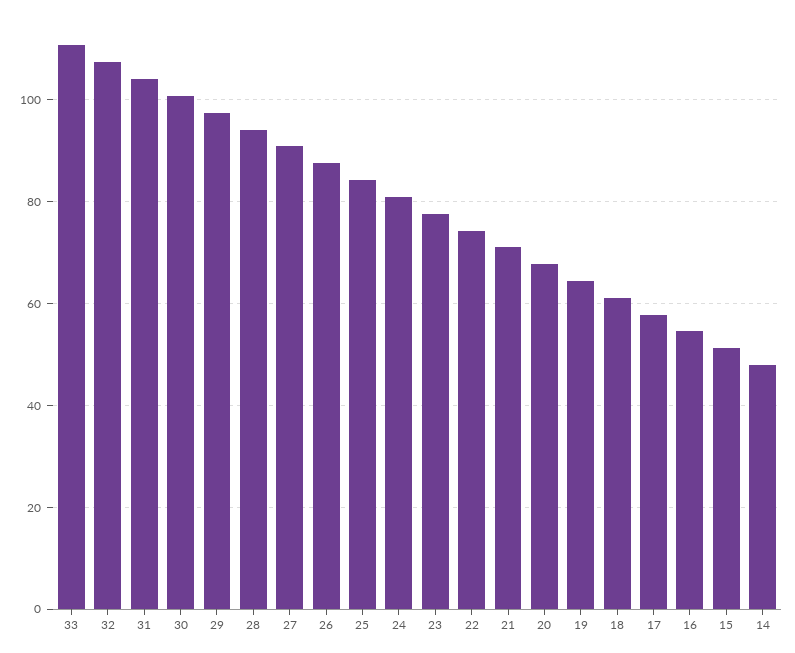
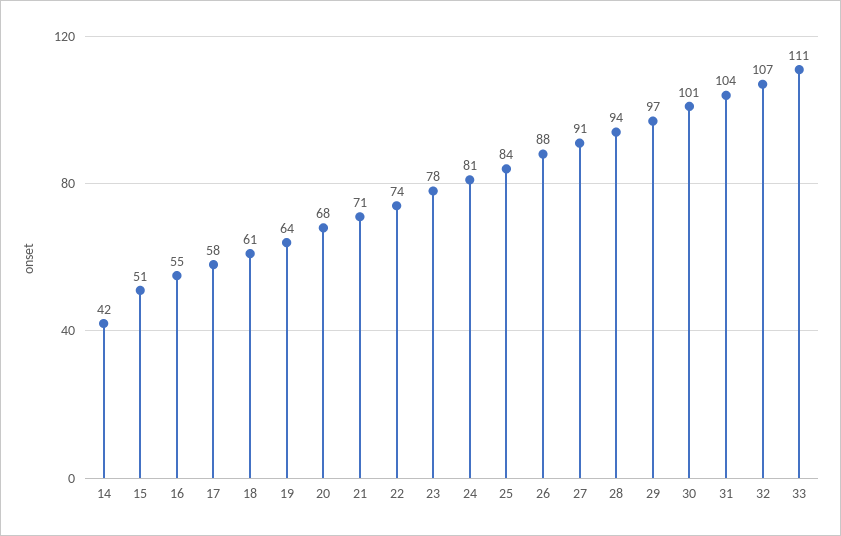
  {
    "33": 111,
    "32": 107,
    "31": 104,
    "30": 101,
    "29": 97,
    "28": 94,
    "27": 91,
    "26": 88,
    "25": 84,
    "24": 81,
    "23": 78,
    "22": 74,
    "21": 71,
    "20": 68,
    "19": 64,
    "18": 61,
    "17": 58,
    "16": 55,
    "15": 51,
-   "14": 48
+   "14": 42
  }

